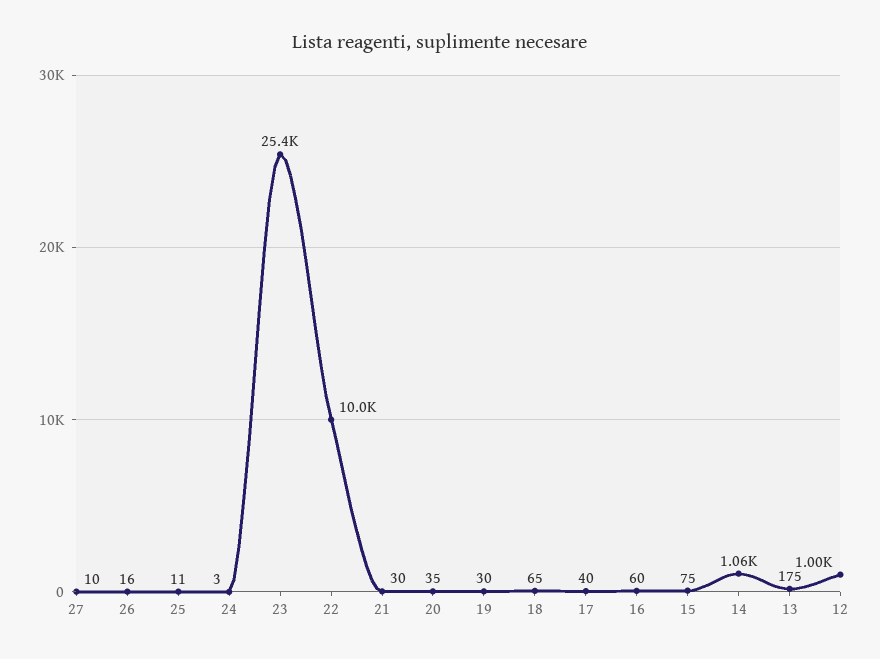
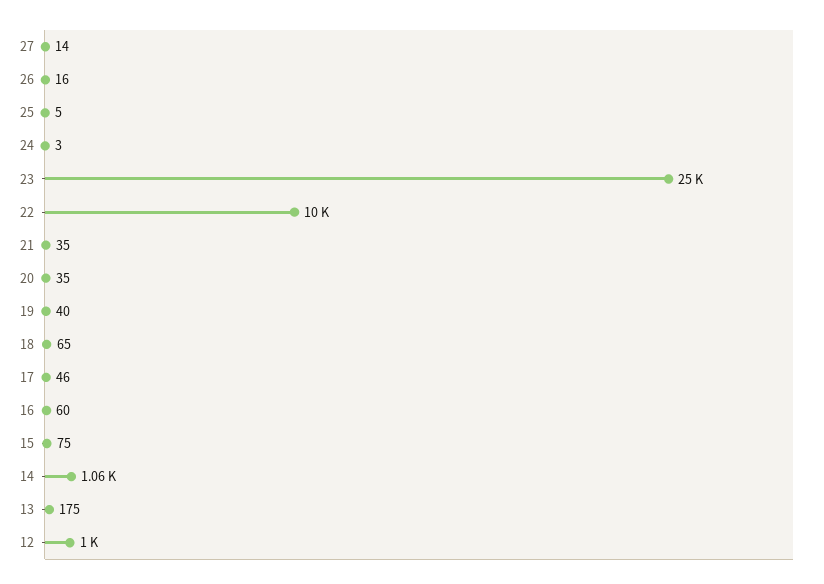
  {
-   "27": 10,
+   "27": 14,
    "26": 16,
-   "25": 11,
+   "25": 5,
    "24": 3,
-   "23": 25400,
+   "23": 25000,
    "22": 10000,
-   "21": 30,
+   "21": 35,
    "20": 35,
-   "19": 30,
+   "19": 40,
    "18": 65,
-   "17": 40,
+   "17": 46,
    "16": 60,
    "15": 75,
    "14": 1060,
    "13": 175,
    "12": 1000
  }

